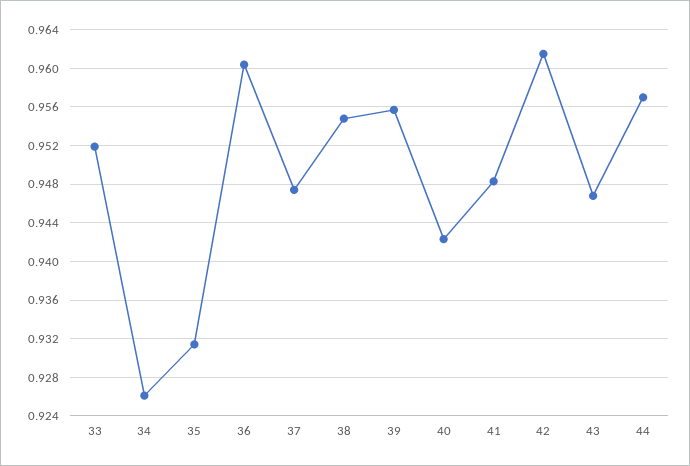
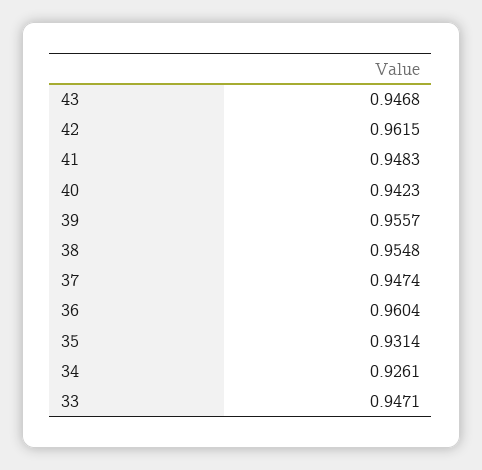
  {
-   "33": 0.952,
+   "33": 0.9471,
    "34": 0.9261,
    "35": 0.9314,
    "36": 0.9604,
    "37": 0.9474,
    "38": 0.9548,
    "39": 0.9557,
    "40": 0.9423,
    "41": 0.9483,
    "42": 0.9615,
-   "43": 0.9468,
+   "43": 0.9468
-   "44": 0.957
  }

